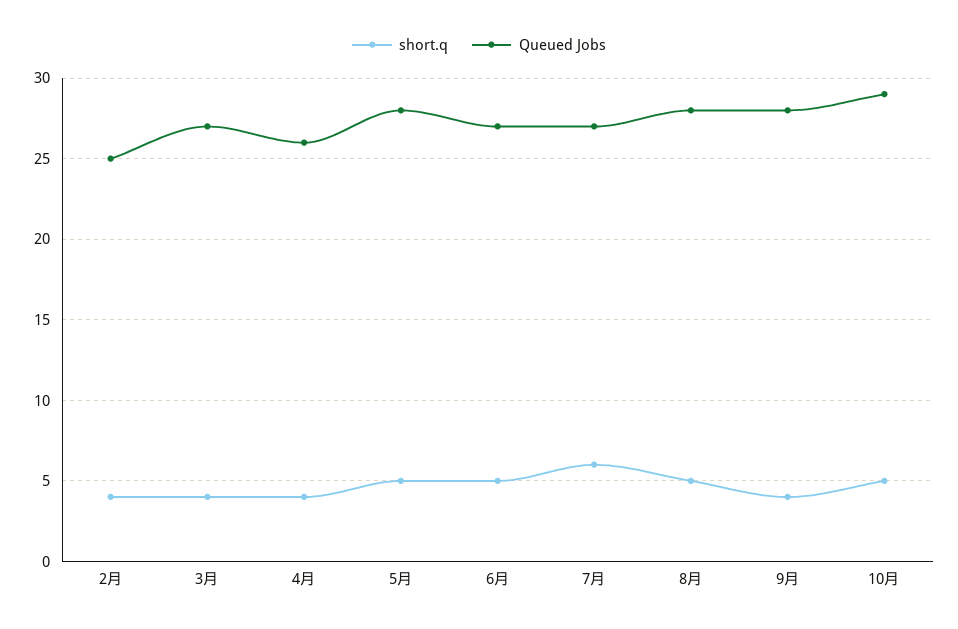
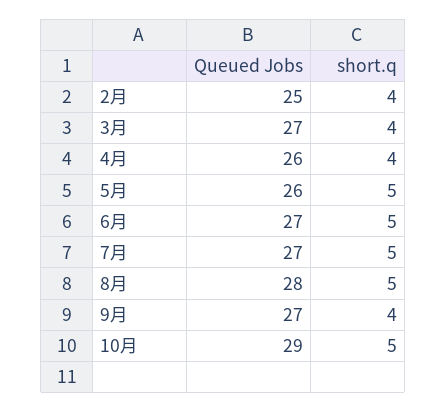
  {
    "short.q": {
      "2月": 4,
      "3月": 4,
      "4月": 4,
      "5月": 5,
      "6月": 5,
-     "7月": 6,
+     "7月": 5,
      "8月": 5,
      "9月": 4,
      "10月": 5
    },
    "Queued Jobs": {
      "2月": 25,
      "3月": 27,
      "4月": 26,
-     "5月": 28,
+     "5月": 26,
      "6月": 27,
      "7月": 27,
      "8月": 28,
-     "9月": 28,
+     "9月": 27,
      "10月": 29
    }
  }

